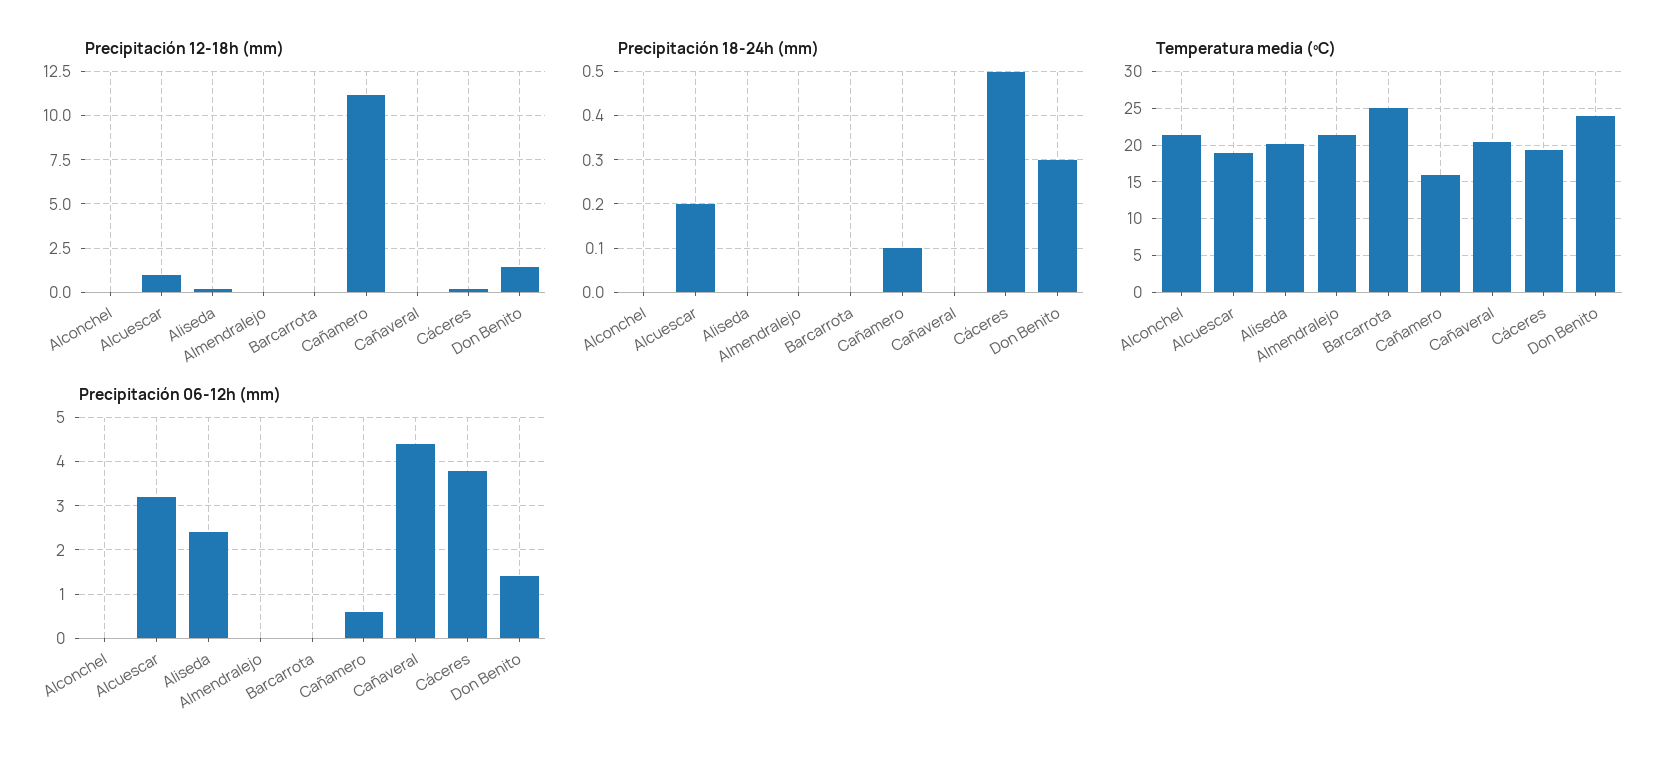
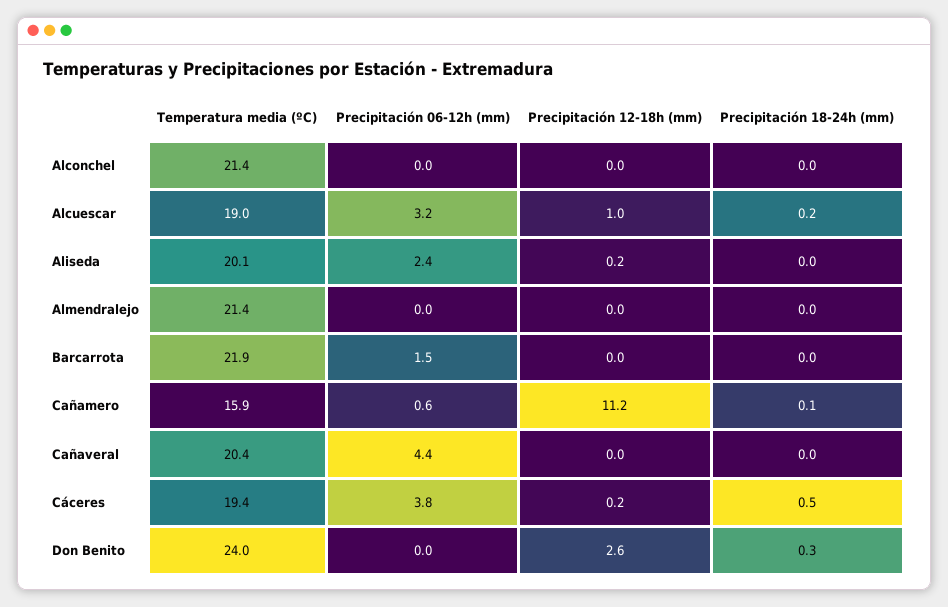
  {
    "Precipitación 12-18h (mm)": {
      "Alconchel": 0,
      "Alcuescar": 1,
      "Aliseda": 0.2,
      "Almendralejo": 0,
      "Barcarrota": 0,
      "Cañamero": 11.2,
      "Cañaveral": 0,
      "Cáceres": 0.2,
-     "Don Benito": 1.5
+     "Don Benito": 2.6
    },
    "Precipitación 18-24h (mm)": {
      "Alconchel": 0,
      "Alcuescar": 0.2,
      "Aliseda": 0,
      "Almendralejo": 0,
      "Barcarrota": 0,
      "Cañamero": 0.1,
      "Cañaveral": 0,
      "Cáceres": 0.5,
      "Don Benito": 0.3
    },
    "Temperatura media (ºC)": {
      "Alconchel": 21.4,
      "Alcuescar": 19,
      "Aliseda": 20.1,
      "Almendralejo": 21.4,
-     "Barcarrota": 25,
+     "Barcarrota": 21.9,
      "Cañamero": 15.9,
      "Cañaveral": 20.4,
      "Cáceres": 19.4,
      "Don Benito": 24
    },
    "Precipitación 06-12h (mm)": {
      "Alconchel": 0,
      "Alcuescar": 3.2,
      "Aliseda": 2.4,
      "Almendralejo": 0,
-     "Barcarrota": 0,
+     "Barcarrota": 1.5,
      "Cañamero": 0.6,
      "Cañaveral": 4.4,
      "Cáceres": 3.8,
-     "Don Benito": 1.5
+     "Don Benito": 0
    }
  }

